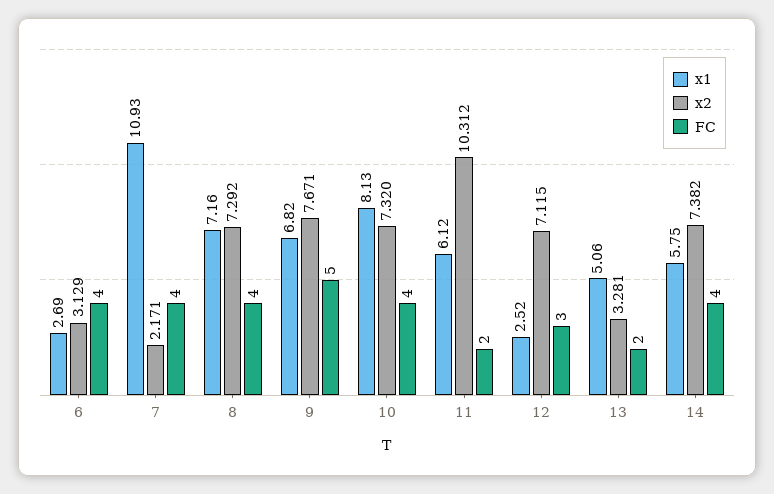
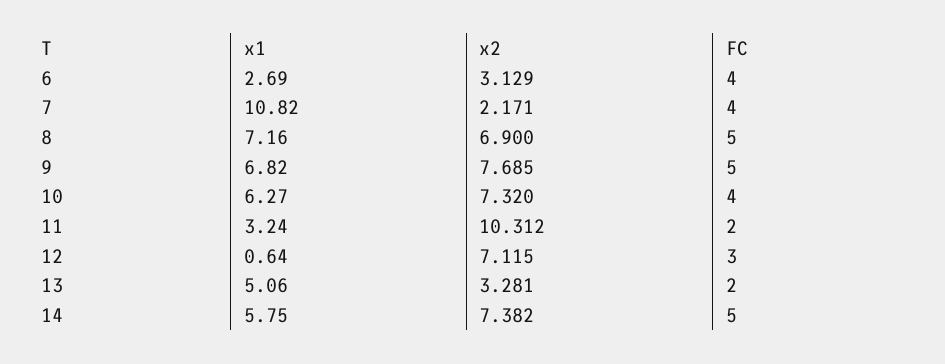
  {
    "x1": {
      "6": 2.69,
-     "7": 10.93,
+     "7": 10.82,
      "8": 7.16,
      "9": 6.82,
-     "10": 8.13,
+     "10": 6.27,
-     "11": 6.12,
+     "11": 3.24,
-     "12": 2.52,
+     "12": 0.64,
      "13": 5.06,
      "14": 5.75
    },
    "x2": {
      "6": 3.129,
      "7": 2.171,
-     "8": 7.292,
+     "8": 6.9,
-     "9": 7.671,
+     "9": 7.685,
      "10": 7.32,
      "11": 10.312,
      "12": 7.115,
      "13": 3.281,
      "14": 7.382
    },
    "FC": {
      "6": 4,
      "7": 4,
-     "8": 4,
+     "8": 5,
      "9": 5,
      "10": 4,
      "11": 2,
      "12": 3,
      "13": 2,
-     "14": 4
+     "14": 5
    }
  }

